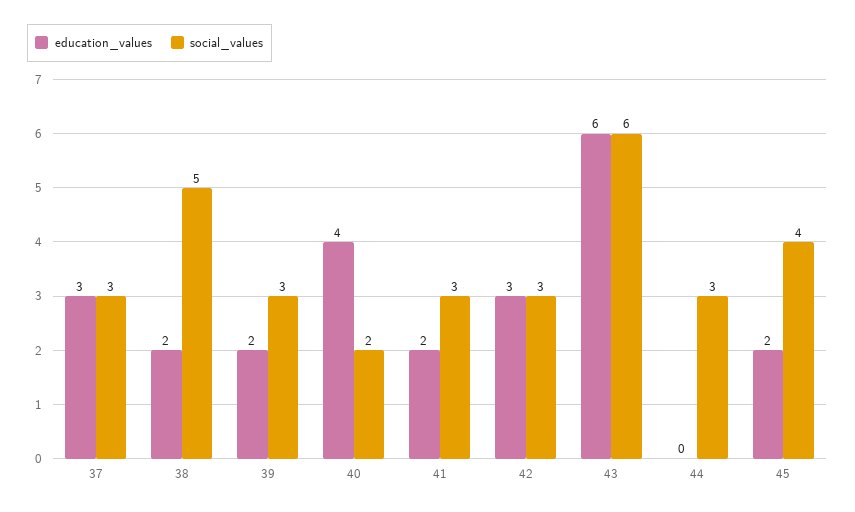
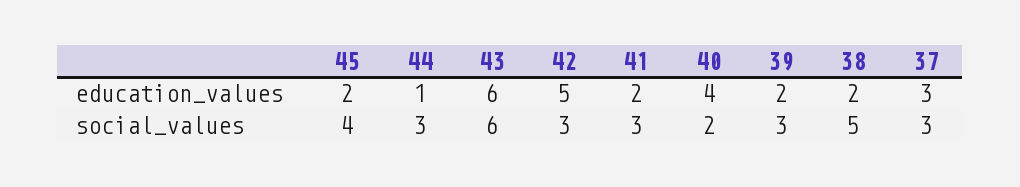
  {
    "education_values": {
      "37": 3,
      "38": 2,
      "39": 2,
      "40": 4,
      "41": 2,
-     "42": 3,
+     "42": 5,
      "43": 6,
-     "44": 0,
+     "44": 1,
      "45": 2
    },
    "social_values": {
      "37": 3,
      "38": 5,
      "39": 3,
      "40": 2,
      "41": 3,
      "42": 3,
      "43": 6,
      "44": 3,
      "45": 4
    }
  }

